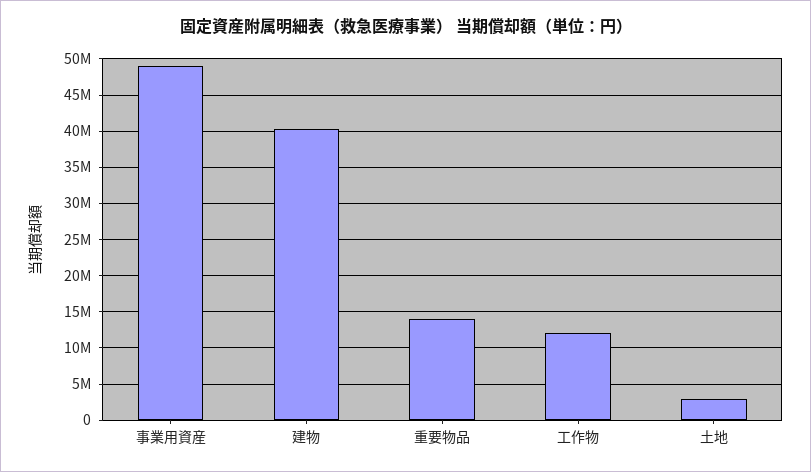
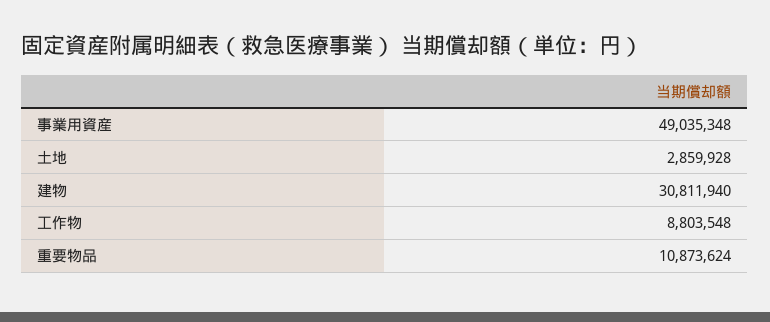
  {
    "事業用資産": 49035348,
-   "建物": 40000000,
+   "建物": 30811940,
-   "重要物品": 14000000,
+   "重要物品": 10873624,
-   "工作物": 12000000,
+   "工作物": 8803548,
    "土地": 2859928
  }

